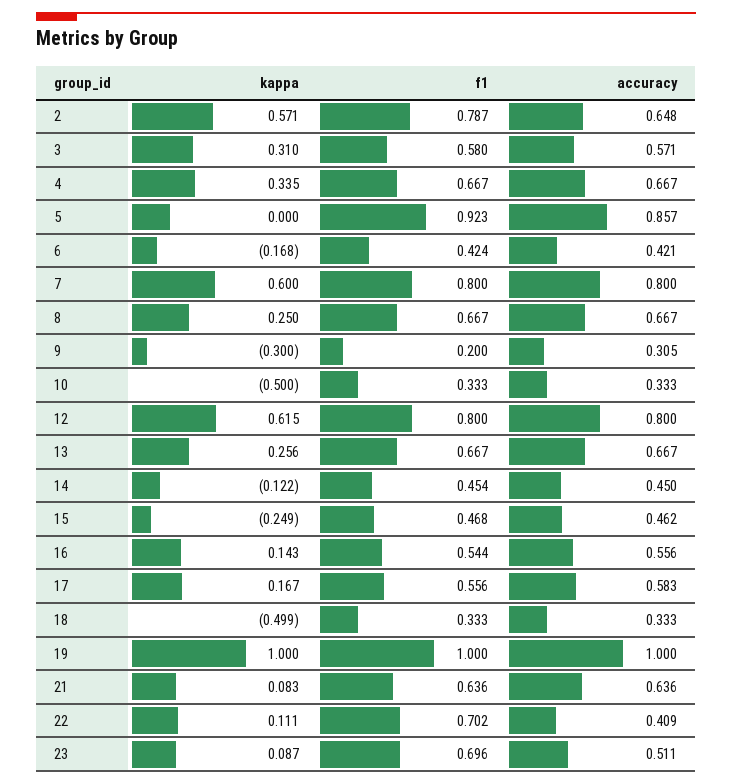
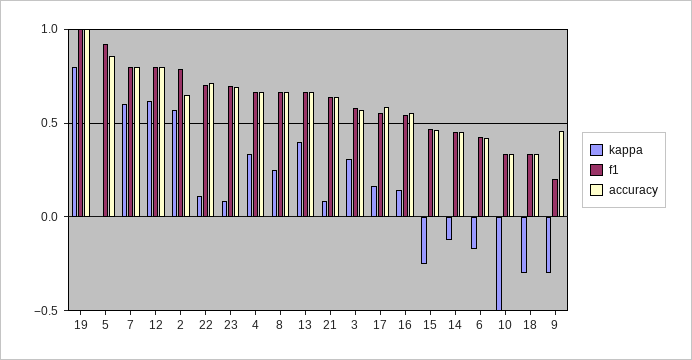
  {
    "kappa": {
      "2": 0.571,
      "3": 0.31,
      "4": 0.335,
      "5": 0,
      "6": -0.168,
      "7": 0.6,
      "8": 0.25,
      "9": -0.3,
      "10": -0.5,
      "12": 0.615,
-     "13": 0.256,
+     "13": 0.4,
      "14": -0.122,
      "15": -0.249,
      "16": 0.143,
      "17": 0.167,
-     "18": -0.499,
+     "18": -0.3,
-     "19": 1,
+     "19": 0.8,
      "21": 0.083,
      "22": 0.111,
      "23": 0.087
    },
    "f1": {
      "2": 0.787,
      "3": 0.58,
      "4": 0.667,
      "5": 0.923,
      "6": 0.424,
      "7": 0.8,
      "8": 0.667,
      "9": 0.2,
      "10": 0.333,
      "12": 0.8,
      "13": 0.667,
      "14": 0.454,
      "15": 0.468,
      "16": 0.544,
      "17": 0.556,
      "18": 0.333,
      "19": 1,
      "21": 0.636,
      "22": 0.702,
      "23": 0.696
    },
    "accuracy": {
      "2": 0.648,
      "3": 0.571,
      "4": 0.667,
      "5": 0.857,
      "6": 0.421,
      "7": 0.8,
      "8": 0.667,
-     "9": 0.305,
+     "9": 0.45,
      "10": 0.333,
      "12": 0.8,
      "13": 0.667,
      "14": 0.45,
      "15": 0.462,
      "16": 0.556,
      "17": 0.583,
      "18": 0.333,
      "19": 1,
      "21": 0.636,
-     "22": 0.409,
+     "22": 0.7,
-     "23": 0.511
+     "23": 0.7
    }
  }

